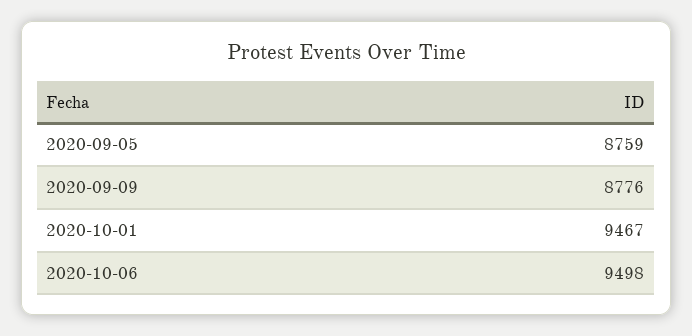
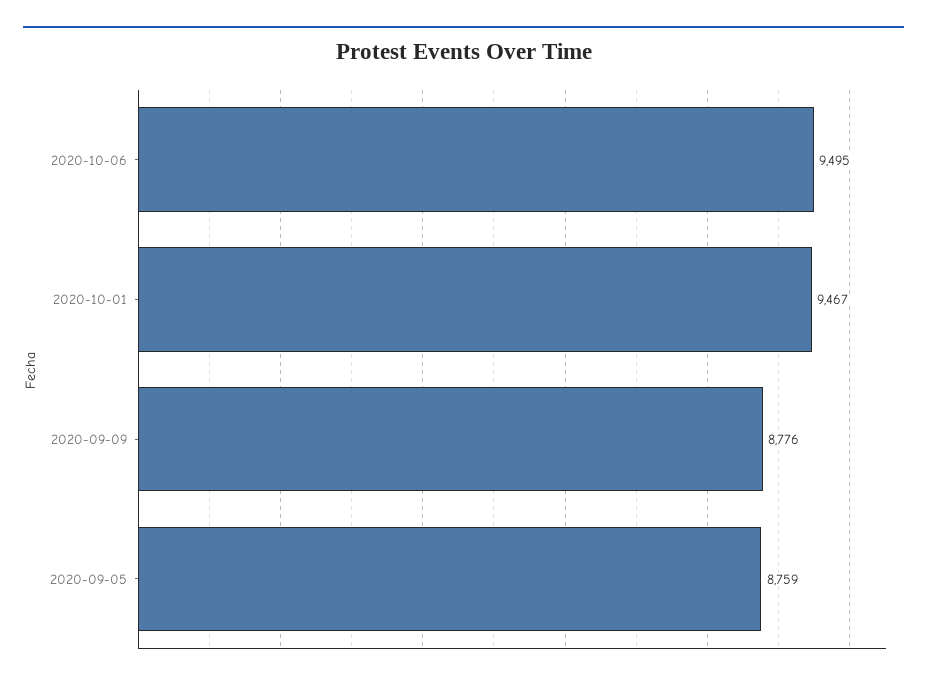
  {
    "2020-09-05": 8759,
    "2020-09-09": 8776,
    "2020-10-01": 9467,
-   "2020-10-06": 9498
+   "2020-10-06": 9495
  }

